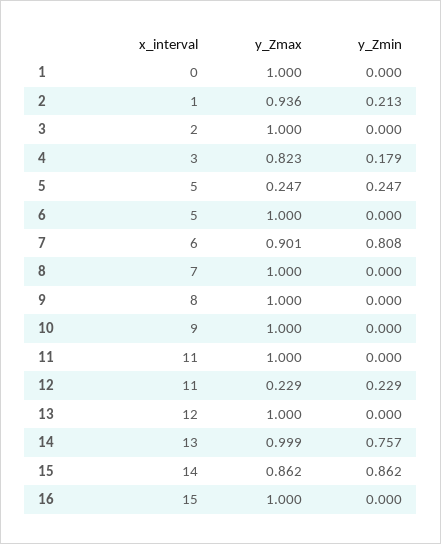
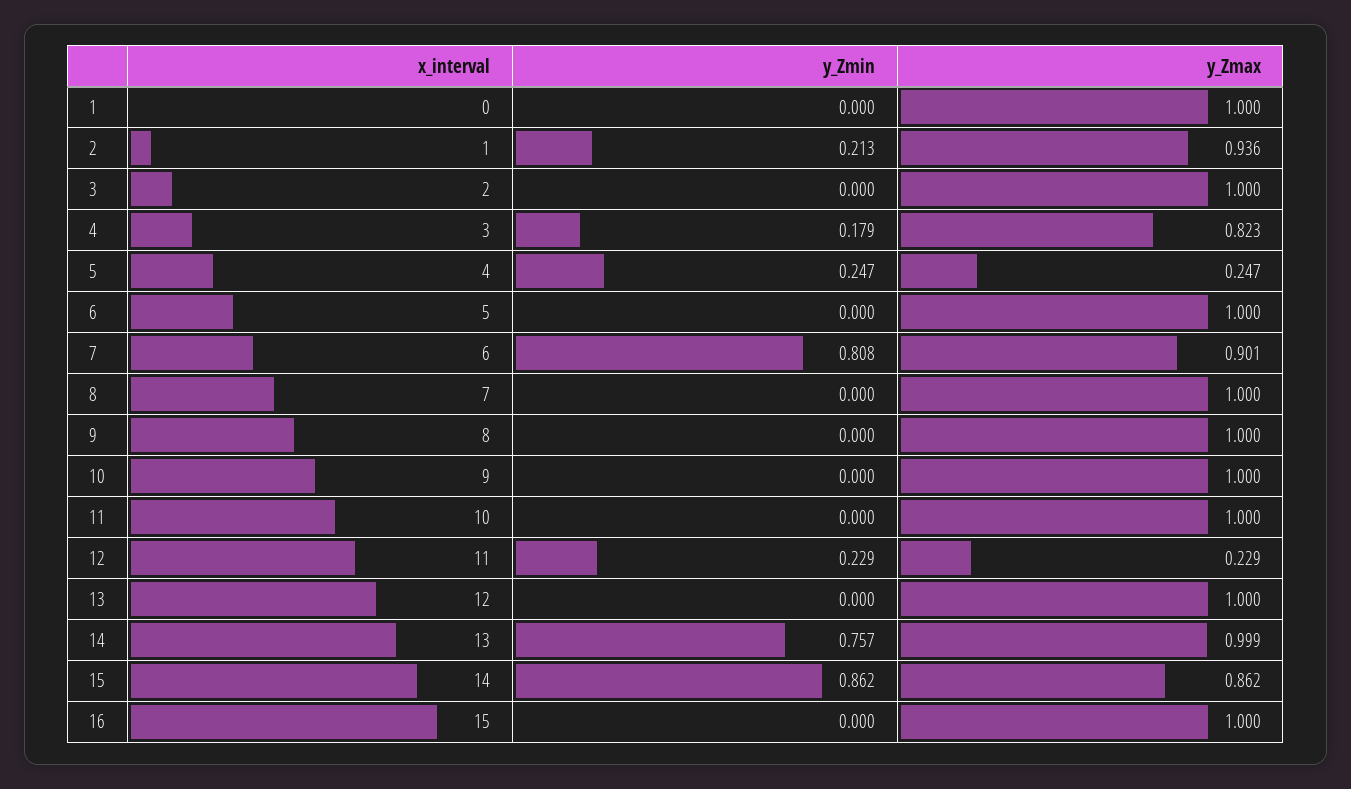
  {
    "x_interval": {
      "1": 0,
      "2": 1,
      "3": 2,
      "4": 3,
-     "5": 5,
+     "5": 4,
      "6": 5,
      "7": 6,
      "8": 7,
      "9": 8,
      "10": 9,
-     "11": 11,
+     "11": 10,
      "12": 11,
      "13": 12,
      "14": 13,
      "15": 14,
      "16": 15
    },
    "y_Zmax": {
      "1": 1,
      "2": 0.936,
      "3": 1,
      "4": 0.823,
      "5": 0.247,
      "6": 1,
      "7": 0.901,
      "8": 1,
      "9": 1,
      "10": 1,
      "11": 1,
      "12": 0.229,
      "13": 1,
      "14": 0.999,
      "15": 0.862,
      "16": 1
    },
    "y_Zmin": {
      "1": 0,
      "2": 0.213,
      "3": 0,
      "4": 0.179,
      "5": 0.247,
      "6": 0,
      "7": 0.808,
      "8": 0,
      "9": 0,
      "10": 0,
      "11": 0,
      "12": 0.229,
      "13": 0,
      "14": 0.757,
      "15": 0.862,
      "16": 0
    }
  }

